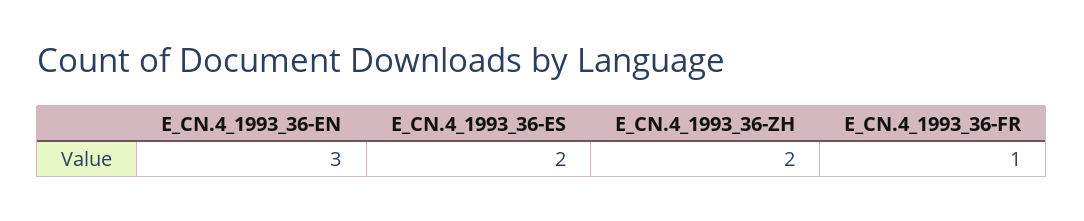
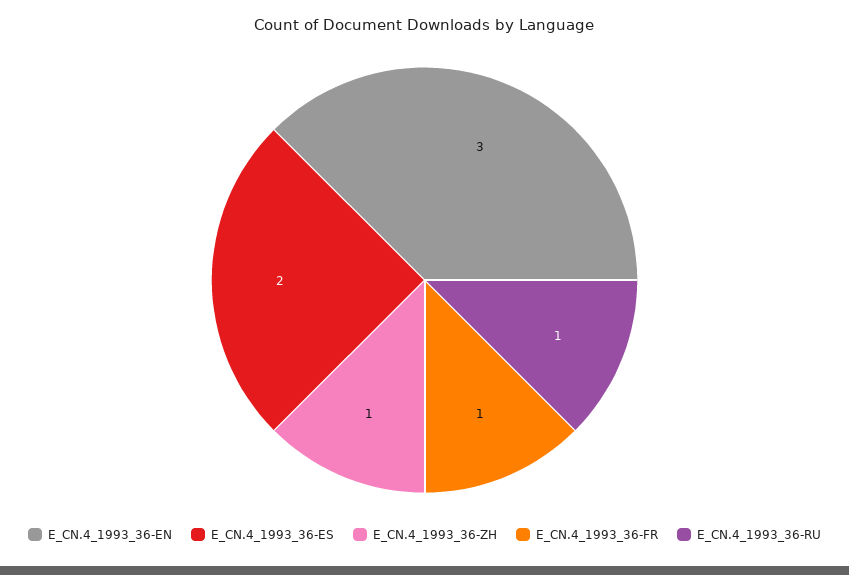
  {
    "E_CN.4_1993_36-EN": 3,
    "E_CN.4_1993_36-ES": 2,
-   "E_CN.4_1993_36-ZH": 2,
+   "E_CN.4_1993_36-ZH": 1,
-   "E_CN.4_1993_36-FR": 1
+   "E_CN.4_1993_36-FR": 1,
+   "E_CN.4_1993_36-RU": 1
  }

